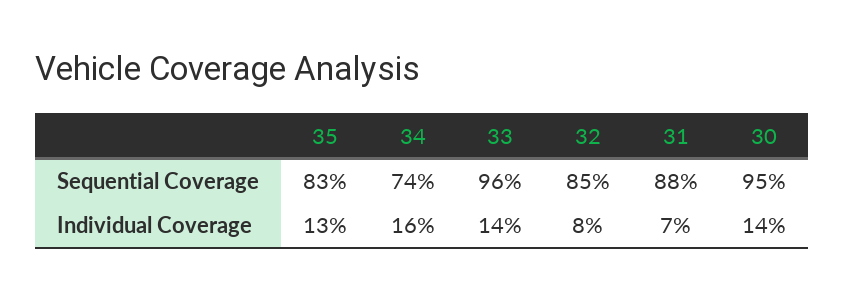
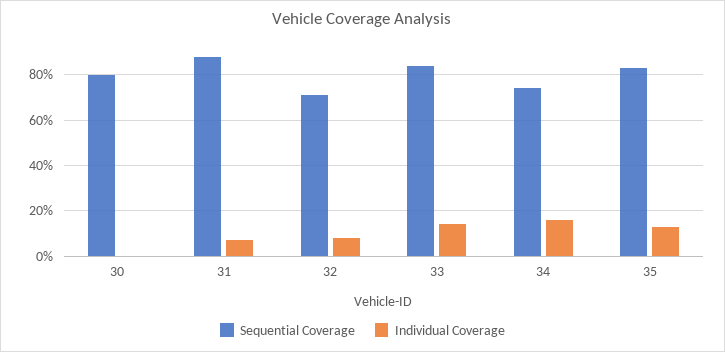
  {
    "Sequential Coverage": {
      "35": 83,
      "34": 74,
-     "33": 96,
+     "33": 85,
-     "32": 85,
+     "32": 70,
      "31": 88,
-     "30": 95
+     "30": 80
    },
    "Individual Coverage": {
      "35": 13,
      "34": 16,
      "33": 14,
      "32": 8,
      "31": 7,
-     "30": 14
+     "30": 0
    }
  }

